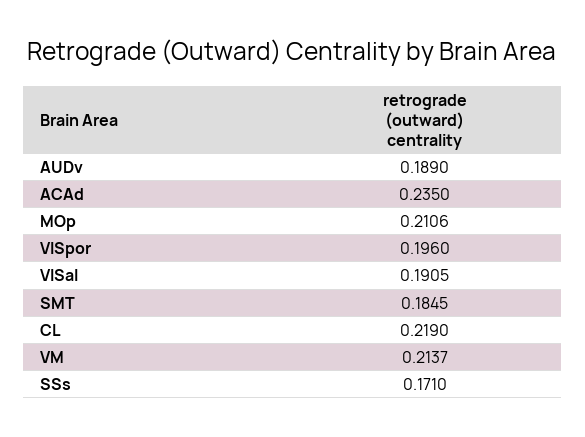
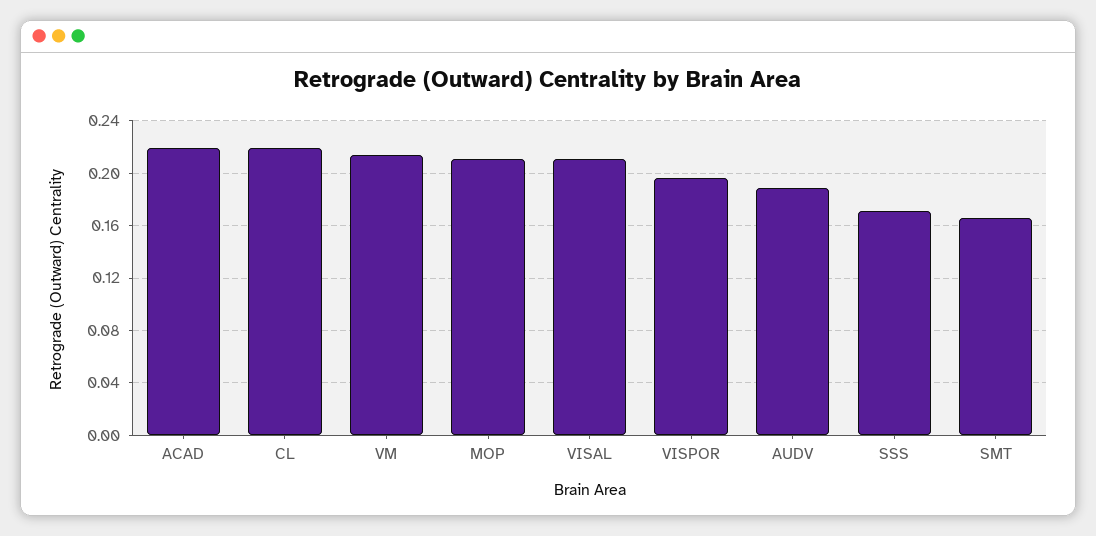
  {
    "AUDv": 0.189,
-   "ACAd": 0.235,
+   "ACAd": 0.22,
    "MOp": 0.2106,
    "VISpor": 0.196,
-   "VISal": 0.1905,
+   "VISal": 0.21,
-   "SMT": 0.1845,
+   "SMT": 0.165,
    "CL": 0.219,
    "VM": 0.2137,
    "SSs": 0.171
  }

